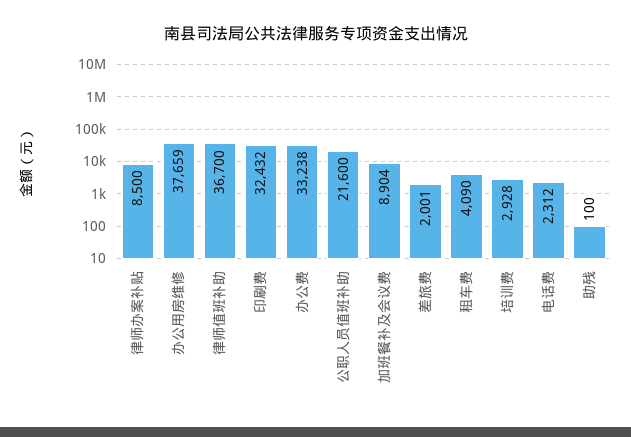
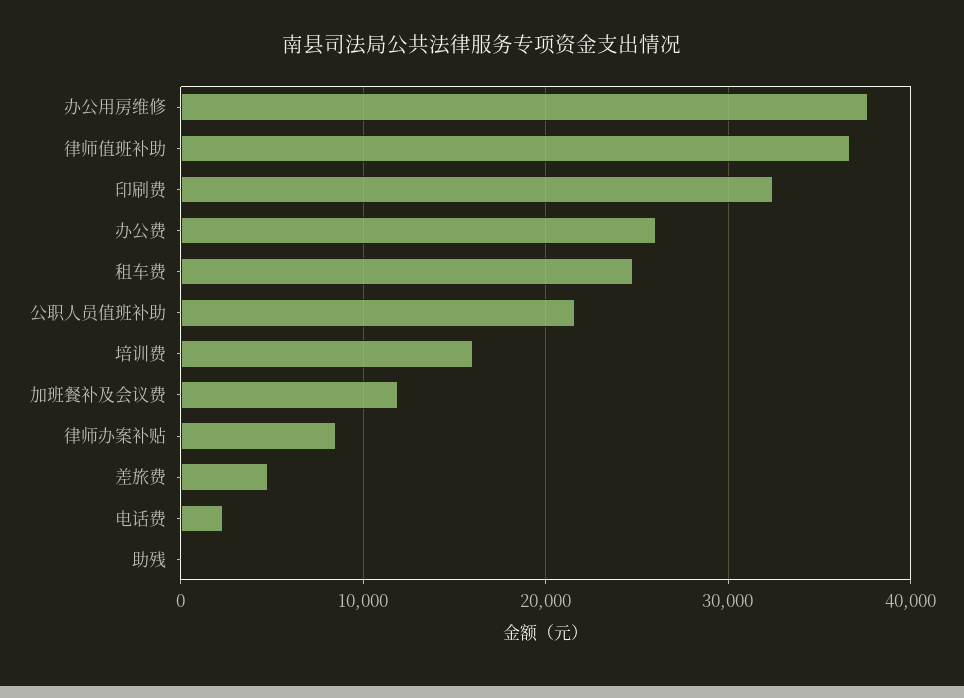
  {
    "律师办案补贴": 8500,
    "办公用房维修": 37659,
    "律师值班补助": 36700,
    "印刷费": 32432,
-   "办公费": 33238,
+   "办公费": 26000,
    "公职人员值班补助": 21600,
-   "加班餐补及会议费": 8904,
+   "加班餐补及会议费": 12000,
-   "差旅费": 2001,
+   "差旅费": 5000,
-   "租车费": 4090,
+   "租车费": 25000,
-   "培训费": 2928,
+   "培训费": 16000,
    "电话费": 2312,
    "助残": 100
  }

